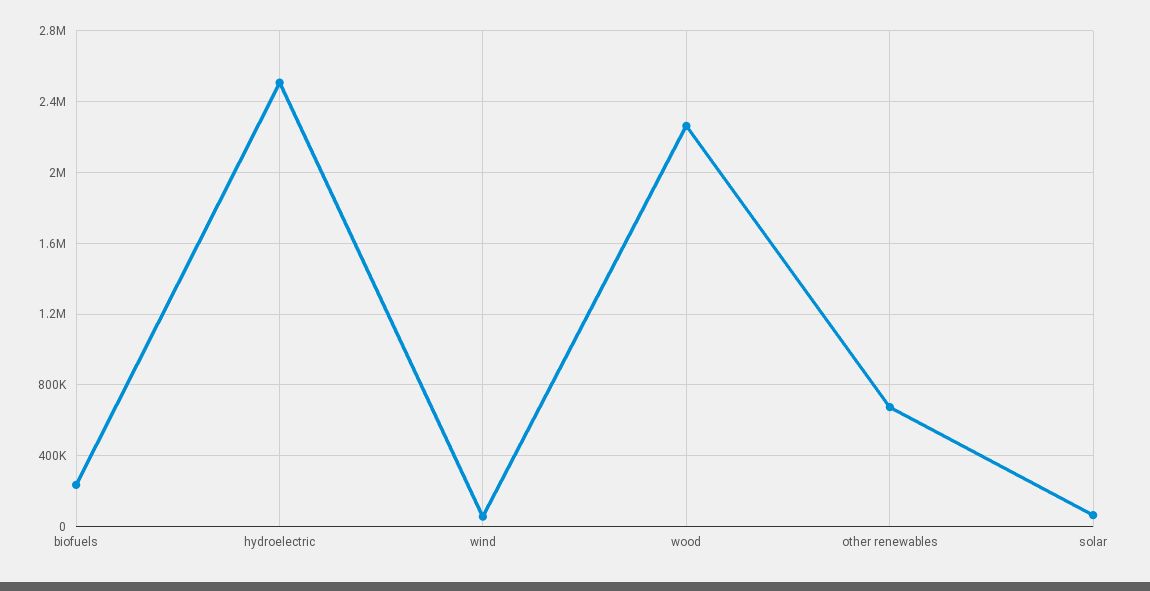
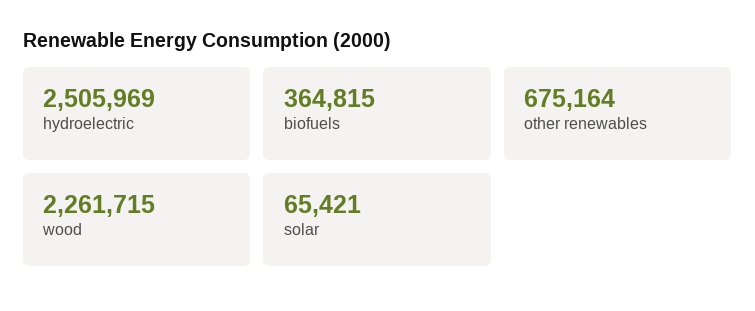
  {
-   "biofuels": 250000,
+   "biofuels": 364815,
    "hydroelectric": 2505969,
-   "wind": 50000,
    "wood": 2261715,
    "other renewables": 675164,
    "solar": 65421
  }

